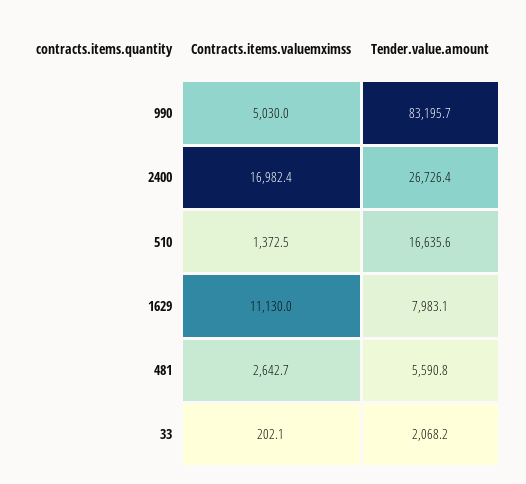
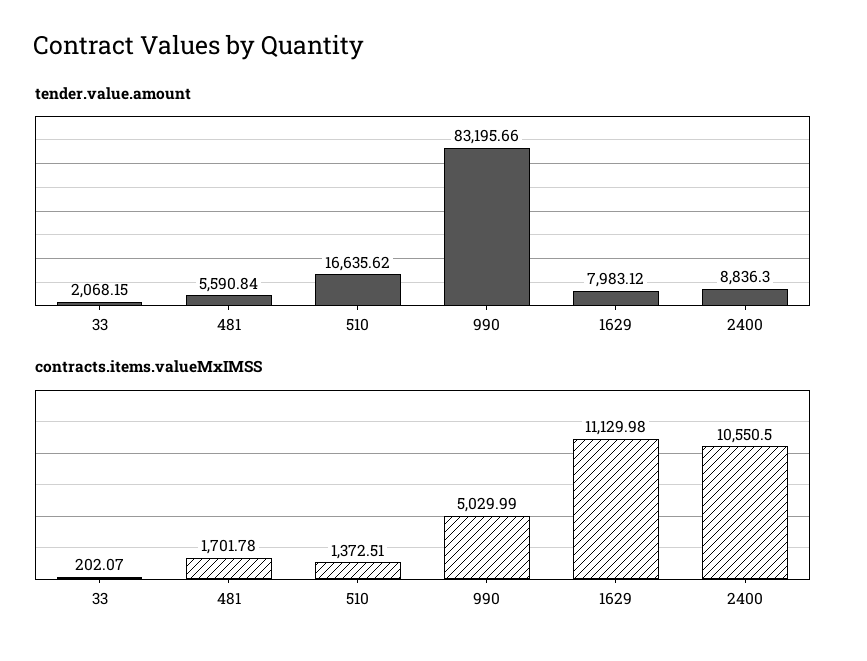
  {
    "Contracts.items.valuemximss": {
      "990": 5029.99,
-     "2400": 16982.4,
+     "2400": 10550.5,
      "510": 1372.51,
      "1629": 11129.98,
-     "481": 2642.7,
+     "481": 1701.78,
      "33": 202.07
    },
    "Tender.value.amount": {
      "990": 83195.66,
-     "2400": 26726.4,
+     "2400": 8836.3,
      "510": 16635.62,
      "1629": 7983.12,
      "481": 5590.84,
      "33": 2068.15
    }
  }

